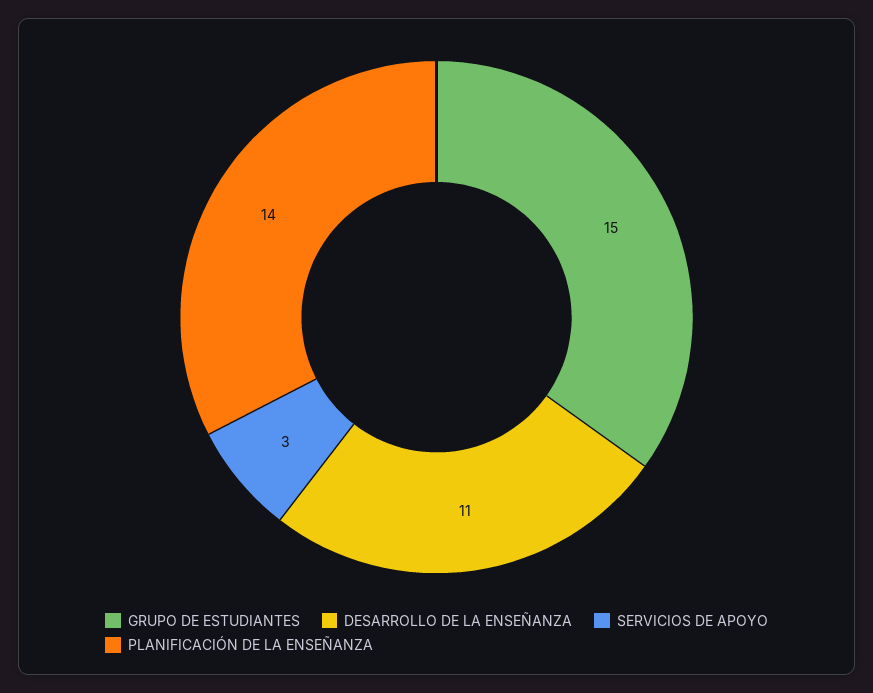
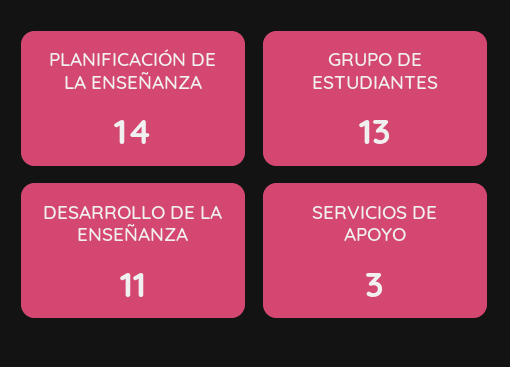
  {
-   "GRUPO DE ESTUDIANTES": 15,
+   "GRUPO DE ESTUDIANTES": 13,
    "DESARROLLO DE LA ENSEÑANZA": 11,
    "SERVICIOS DE APOYO": 3,
    "PLANIFICACIÓN DE LA ENSEÑANZA": 14
  }

